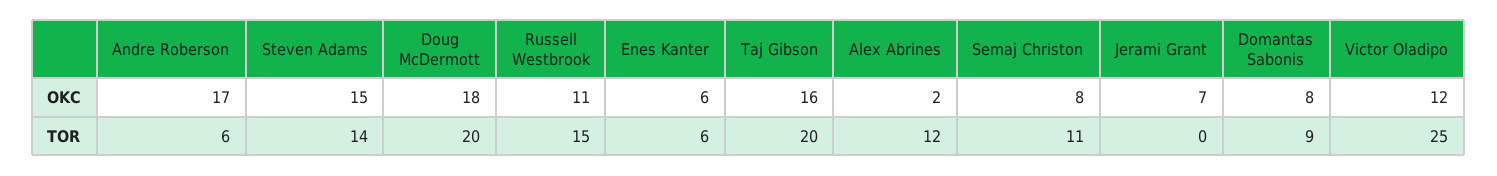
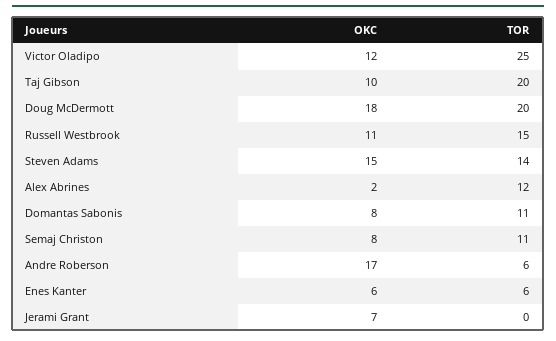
  {
    "Andre Roberson": {
      "OKC": 17,
      "TOR": 6
    },
    "Steven Adams": {
      "OKC": 15,
      "TOR": 14
    },
    "Doug McDermott": {
      "OKC": 18,
      "TOR": 20
    },
    "Russell Westbrook": {
      "OKC": 11,
      "TOR": 15
    },
    "Enes Kanter": {
      "OKC": 6,
      "TOR": 6
    },
    "Taj Gibson": {
-     "OKC": 16,
+     "OKC": 10,
      "TOR": 20
    },
    "Alex Abrines": {
      "OKC": 2,
      "TOR": 12
    },
    "Semaj Christon": {
      "OKC": 8,
      "TOR": 11
    },
    "Jerami Grant": {
      "OKC": 7,
      "TOR": 0
    },
    "Domantas Sabonis": {
      "OKC": 8,
-     "TOR": 9
+     "TOR": 11
    },
    "Victor Oladipo": {
      "OKC": 12,
      "TOR": 25
    }
  }

